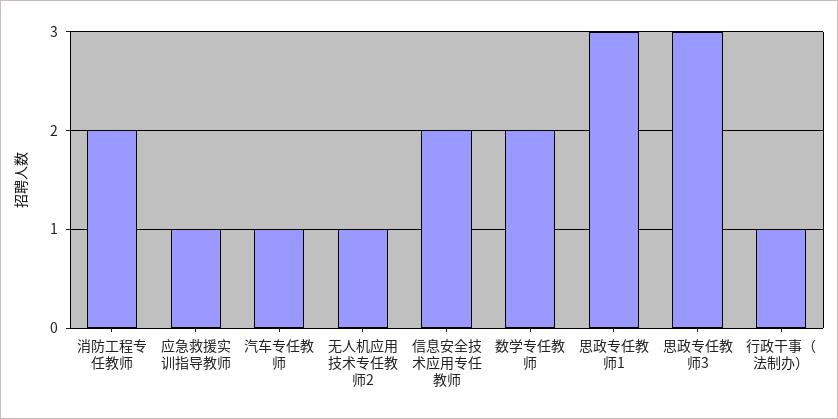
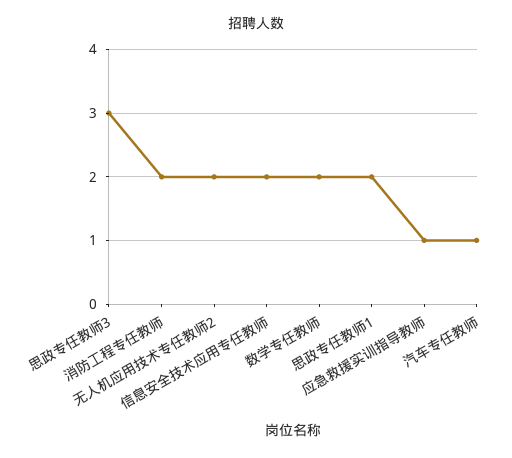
  {
    "消防工程专任教师": 2,
    "应急救援实训指导教师": 1,
    "汽车专任教师": 1,
-   "无人机应用技术专任教师2": 1,
+   "无人机应用技术专任教师2": 2,
    "信息安全技术应用专任教师": 2,
    "数学专任教师": 2,
-   "思政专任教师1": 3,
+   "思政专任教师1": 2,
-   "思政专任教师3": 3,
+   "思政专任教师3": 3
-   "行政干事（法制办）": 1
  }

